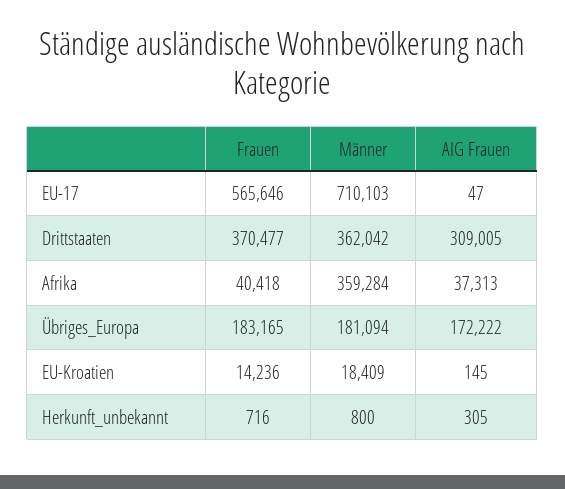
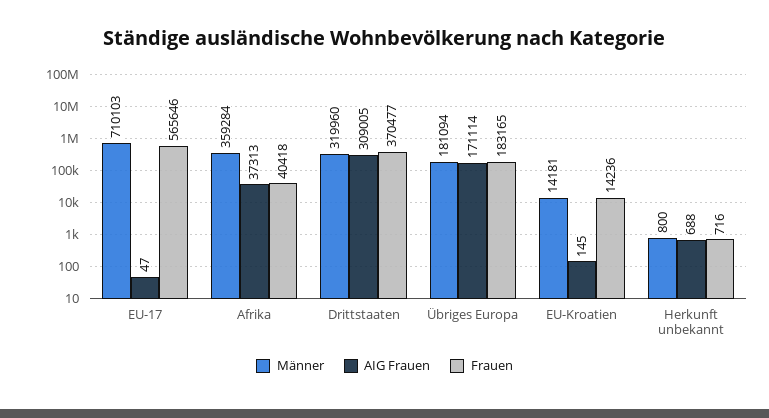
  {
    "Frauen": {
      "EU-17": 565646,
      "Drittstaaten": 370477,
      "Afrika": 40418,
      "Übriges_Europa": 183165,
      "EU-Kroatien": 14236,
      "Herkunft_unbekannt": 716
    },
    "Männer": {
      "EU-17": 710103,
-     "Drittstaaten": 362042,
+     "Drittstaaten": 319960,
      "Afrika": 359284,
      "Übriges_Europa": 181094,
-     "EU-Kroatien": 18409,
+     "EU-Kroatien": 14181,
      "Herkunft_unbekannt": 800
    },
    "AIG Frauen": {
      "EU-17": 47,
      "Drittstaaten": 309005,
      "Afrika": 37313,
-     "Übriges_Europa": 172222,
+     "Übriges_Europa": 171114,
      "EU-Kroatien": 145,
-     "Herkunft_unbekannt": 305
+     "Herkunft_unbekannt": 688
    }
  }

